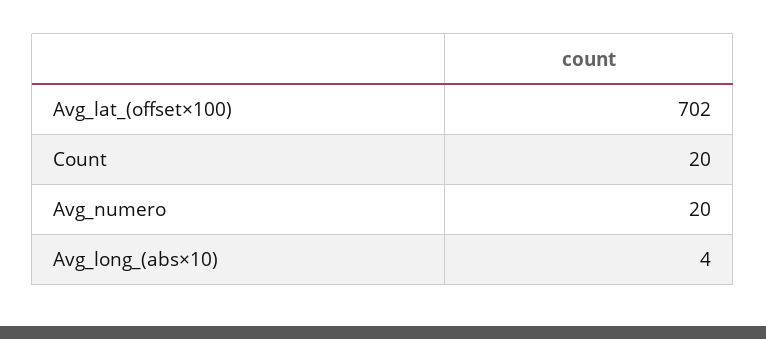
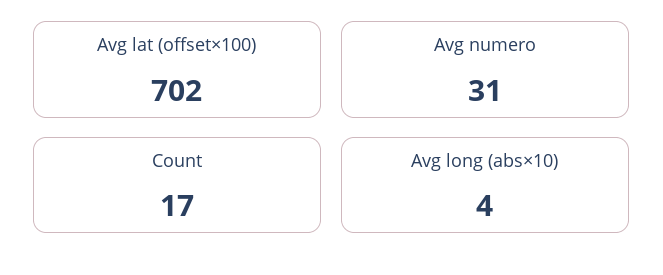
  {
    "Avg_lat_(offset×100)": 702,
-   "Count": 20,
+   "Count": 17,
-   "Avg_numero": 20,
+   "Avg_numero": 31,
    "Avg_long_(abs×10)": 4
  }

